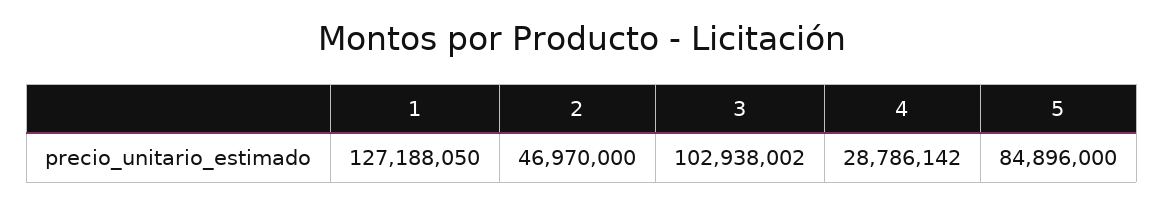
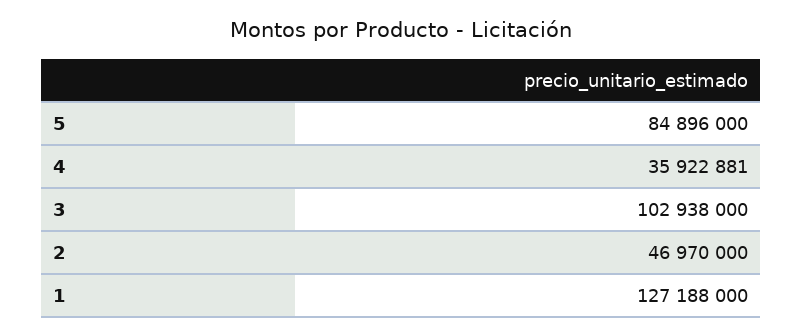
  {
-   "1": 127188050,
+   "1": 127188000,
    "2": 46970000,
-   "3": 102938002,
+   "3": 102938000,
-   "4": 28786142,
+   "4": 35922881,
    "5": 84896000
  }

